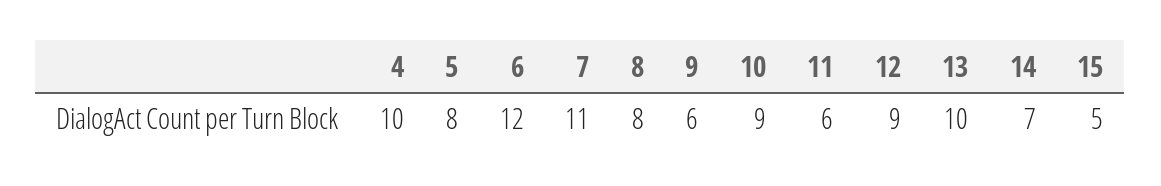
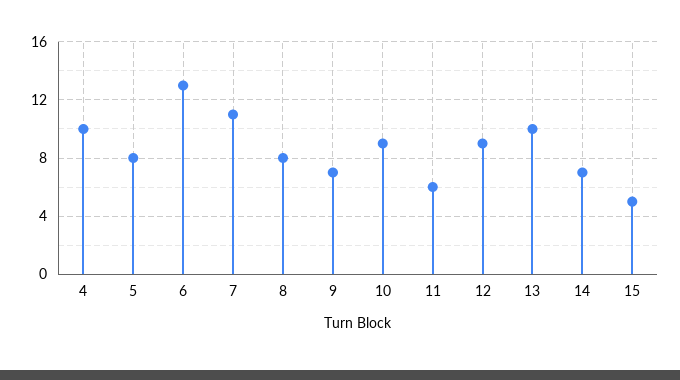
  {
    "4": 10,
    "5": 8,
-   "6": 12,
+   "6": 13,
    "7": 11,
    "8": 8,
-   "9": 6,
+   "9": 7,
    "10": 9,
    "11": 6,
    "12": 9,
    "13": 10,
    "14": 7,
    "15": 5
  }

